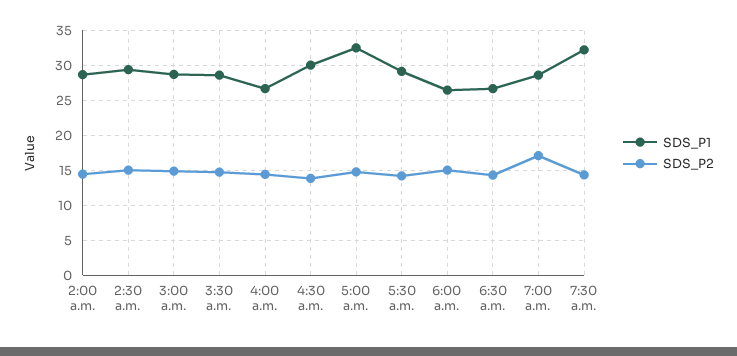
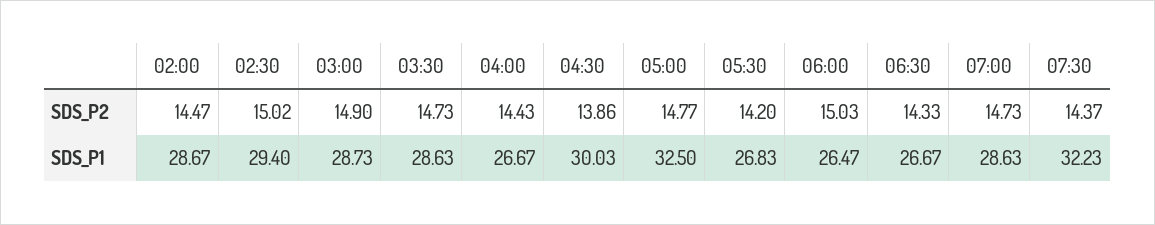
  {
    "SDS_P1": {
      "2:00 a.m.": 28.67,
      "2:30 a.m.": 29.4,
      "3:00 a.m.": 28.73,
      "3:30 a.m.": 28.63,
      "4:00 a.m.": 26.67,
      "4:30 a.m.": 30.03,
      "5:00 a.m.": 32.5,
-     "5:30 a.m.": 29,
+     "5:30 a.m.": 26.83,
      "6:00 a.m.": 26.47,
      "6:30 a.m.": 26.67,
      "7:00 a.m.": 28.63,
      "7:30 a.m.": 32.23
    },
    "SDS_P2": {
      "2:00 a.m.": 14.47,
      "2:30 a.m.": 15.02,
      "3:00 a.m.": 14.9,
      "3:30 a.m.": 14.73,
      "4:00 a.m.": 14.43,
      "4:30 a.m.": 13.86,
      "5:00 a.m.": 14.77,
      "5:30 a.m.": 14.2,
      "6:00 a.m.": 15.03,
      "6:30 a.m.": 14.33,
-     "7:00 a.m.": 17,
+     "7:00 a.m.": 14.73,
      "7:30 a.m.": 14.37
    }
  }

